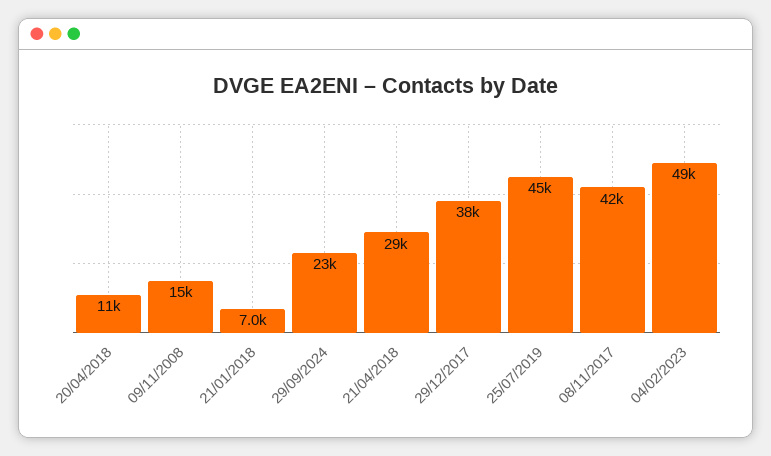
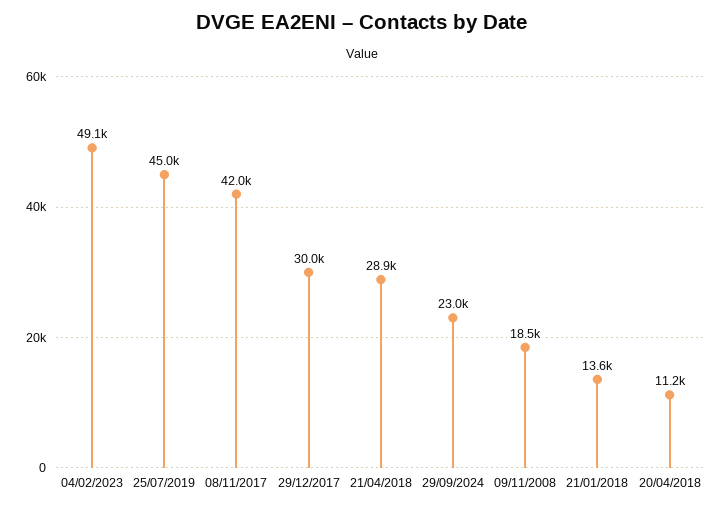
  {
    "20/04/2018": 11200,
-   "09/11/2008": 15000,
+   "09/11/2008": 18500,
-   "21/01/2018": 7000,
+   "21/01/2018": 13600,
    "29/09/2024": 23000,
    "21/04/2018": 28900,
-   "29/12/2017": 38000,
+   "29/12/2017": 30000,
    "25/07/2019": 45000,
    "08/11/2017": 42000,
    "04/02/2023": 49100
  }

